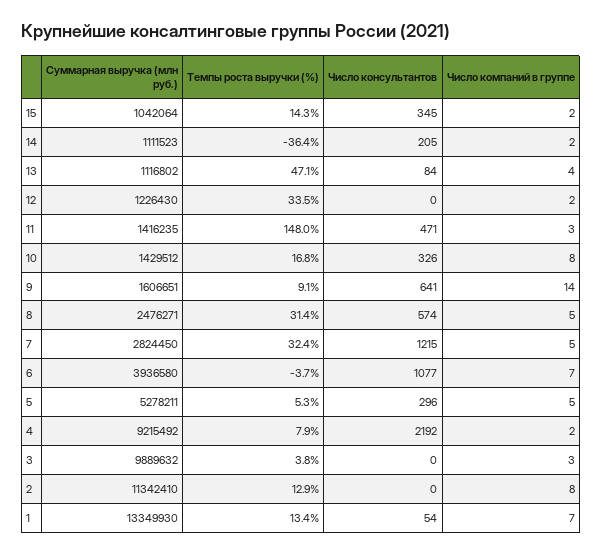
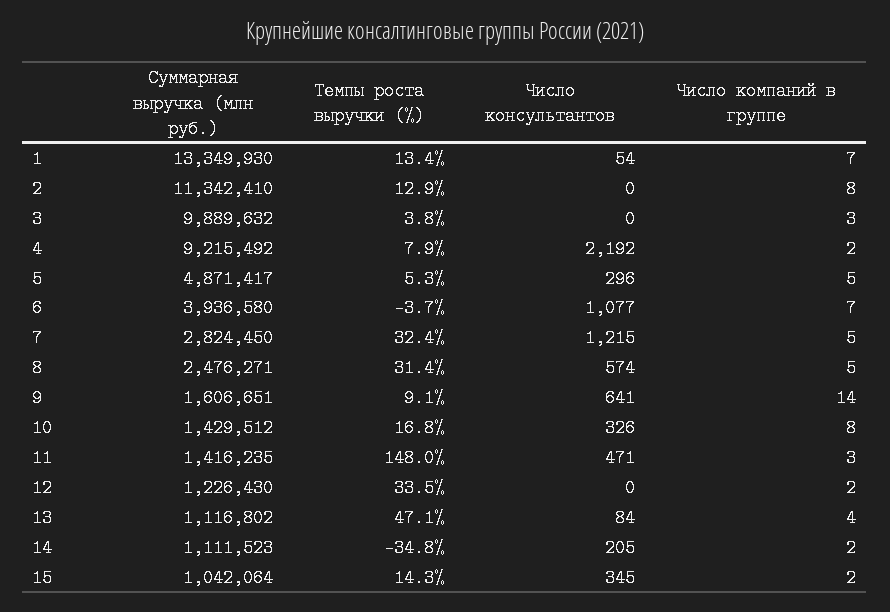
  {
    "Суммарная выручка (млн руб.)": {
      "15": 1042064,
      "14": 1111523,
      "13": 1116802,
      "12": 1226430,
      "11": 1416235,
      "10": 1429512,
      "9": 1606651,
      "8": 2476271,
      "7": 2824450,
      "6": 3936580,
-     "5": 5278211,
+     "5": 4871417,
      "4": 9215492,
      "3": 9889632,
      "2": 11342410,
      "1": 13349930
    },
    "Темпы роста выручки (%)": {
      "15": 14.3,
-     "14": -36.4,
+     "14": -34.8,
      "13": 47.1,
      "12": 33.5,
      "11": 148,
      "10": 16.8,
      "9": 9.1,
      "8": 31.4,
      "7": 32.4,
      "6": -3.7,
      "5": 5.3,
      "4": 7.9,
      "3": 3.8,
      "2": 12.9,
      "1": 13.4
    },
    "Число консультантов": {
      "15": 345,
      "14": 205,
      "13": 84,
      "12": 0,
      "11": 471,
      "10": 326,
      "9": 641,
      "8": 574,
      "7": 1215,
      "6": 1077,
      "5": 296,
      "4": 2192,
      "3": 0,
      "2": 0,
      "1": 54
    },
    "Число компаний в группе": {
      "15": 2,
      "14": 2,
      "13": 4,
      "12": 2,
      "11": 3,
      "10": 8,
      "9": 14,
      "8": 5,
      "7": 5,
      "6": 7,
      "5": 5,
      "4": 2,
      "3": 3,
      "2": 8,
      "1": 7
    }
  }

